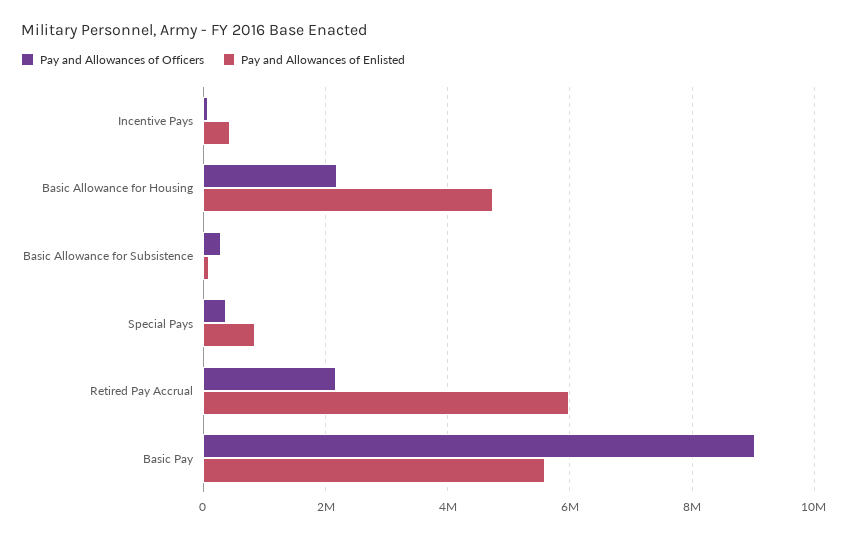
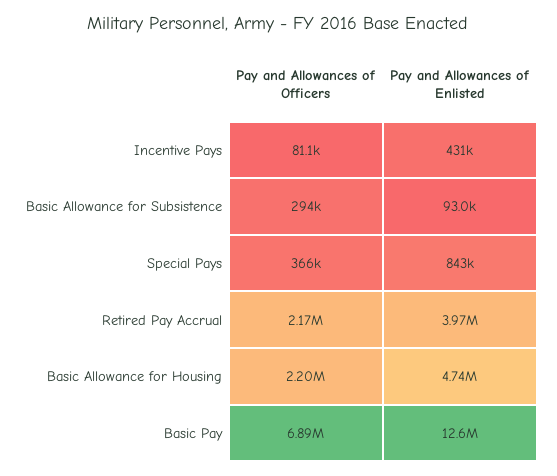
  {
    "Pay and Allowances of Officers": {
      "Incentive Pays": 81100,
      "Basic Allowance for Housing": 2200000,
      "Basic Allowance for Subsistence": 294000,
      "Special Pays": 366000,
      "Retired Pay Accrual": 2170000,
-     "Basic Pay": 9000000
+     "Basic Pay": 6890000
    },
    "Pay and Allowances of Enlisted": {
      "Incentive Pays": 431000,
      "Basic Allowance for Housing": 4740000,
      "Basic Allowance for Subsistence": 93000,
      "Special Pays": 843000,
-     "Retired Pay Accrual": 6000000,
+     "Retired Pay Accrual": 3970000,
-     "Basic Pay": 5600000
+     "Basic Pay": 12600000
    }
  }

